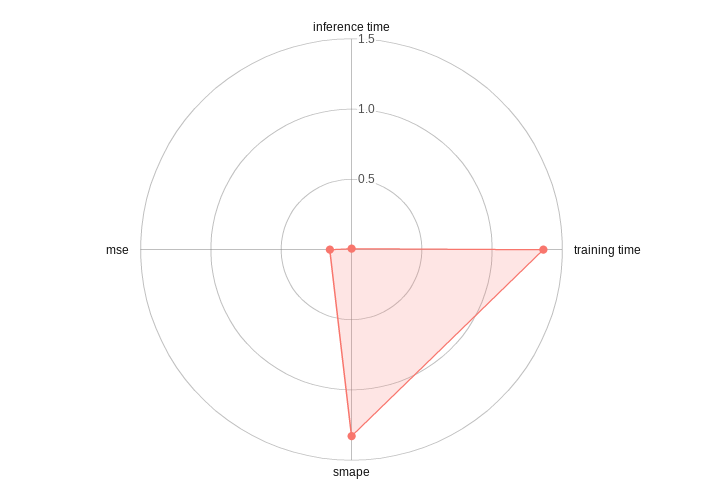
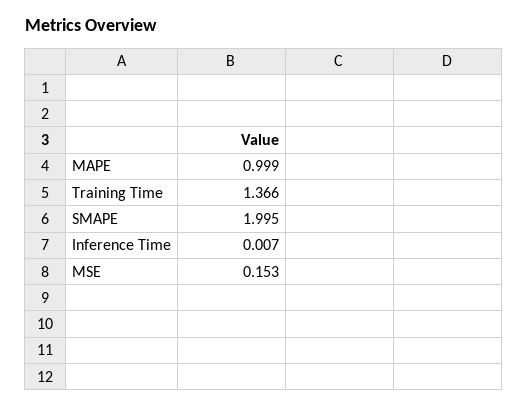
  {
    "inference time": 0.007,
    "training time": 1.366,
-   "smape": 1.3,
+   "smape": 1.995,
-   "mse": 0.153
+   "mse": 0.153,
+   "MAPE": 0.999
  }

